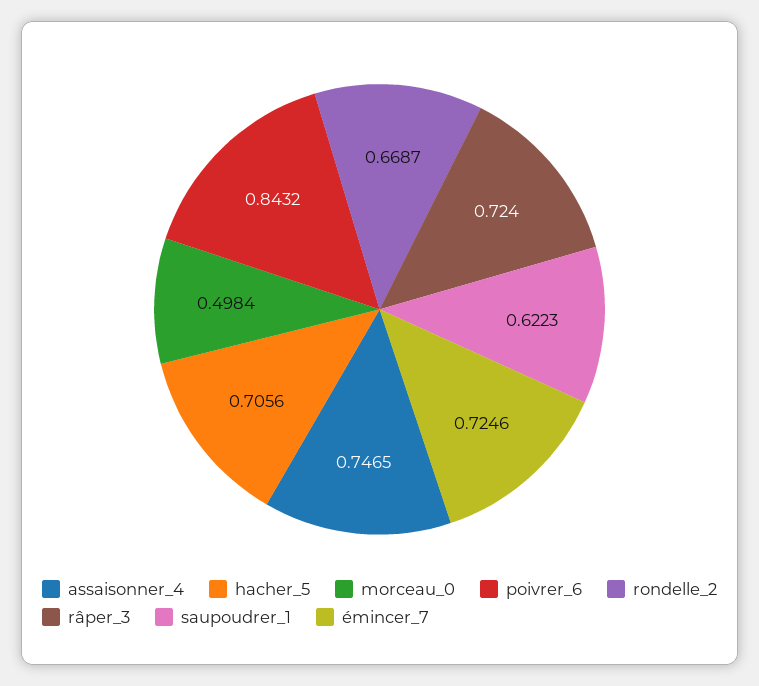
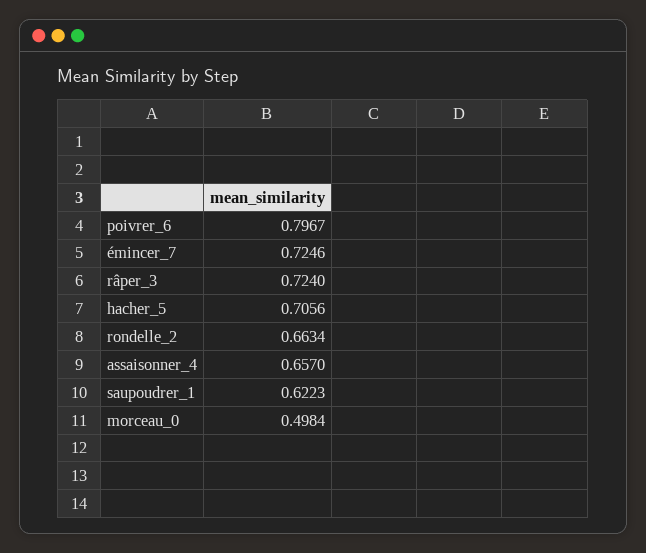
  {
-   "assaisonner_4": 0.7465,
+   "assaisonner_4": 0.657,
    "hacher_5": 0.7056,
    "morceau_0": 0.4984,
-   "poivrer_6": 0.8432,
+   "poivrer_6": 0.7967,
-   "rondelle_2": 0.6687,
+   "rondelle_2": 0.6634,
    "râper_3": 0.724,
    "saupoudrer_1": 0.6223,
    "émincer_7": 0.7246
  }

